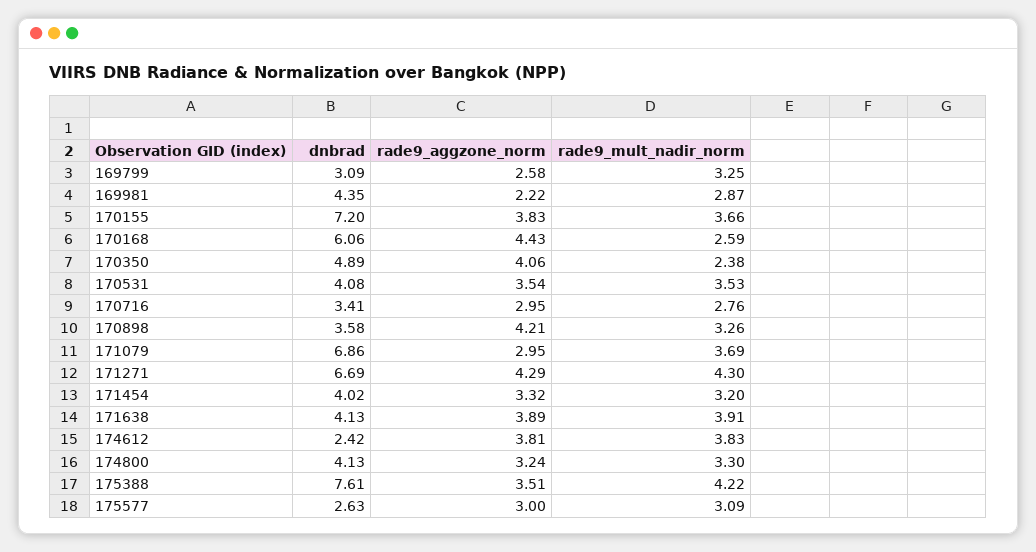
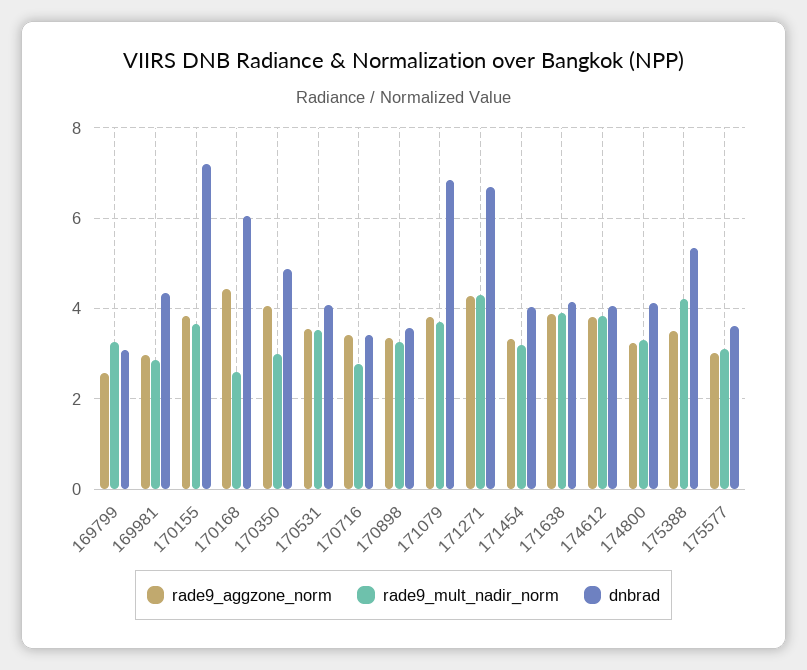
  {
    "dnbrad": {
      "169799": 3.09,
      "169981": 4.35,
      "170155": 7.2,
      "170168": 6.06,
      "170350": 4.89,
      "170531": 4.08,
      "170716": 3.41,
      "170898": 3.58,
      "171079": 6.86,
      "171271": 6.69,
      "171454": 4.02,
      "171638": 4.13,
-     "174612": 2.42,
+     "174612": 4,
      "174800": 4.13,
-     "175388": 7.61,
+     "175388": 5.4,
-     "175577": 2.63
+     "175577": 3.6
    },
    "rade9_aggzone_norm": {
      "169799": 2.58,
-     "169981": 2.22,
+     "169981": 3,
      "170155": 3.83,
      "170168": 4.43,
      "170350": 4.06,
      "170531": 3.54,
-     "170716": 2.95,
+     "170716": 3.4,
-     "170898": 4.21,
+     "170898": 3.4,
-     "171079": 2.95,
+     "171079": 3.8,
      "171271": 4.29,
      "171454": 3.32,
      "171638": 3.89,
      "174612": 3.81,
      "174800": 3.24,
      "175388": 3.51,
      "175577": 3
    },
    "rade9_mult_nadir_norm": {
      "169799": 3.25,
      "169981": 2.87,
      "170155": 3.66,
      "170168": 2.59,
-     "170350": 2.38,
+     "170350": 3,
      "170531": 3.53,
      "170716": 2.76,
      "170898": 3.26,
      "171079": 3.69,
      "171271": 4.3,
      "171454": 3.2,
      "171638": 3.91,
      "174612": 3.83,
      "174800": 3.3,
      "175388": 4.22,
      "175577": 3.09
    }
  }

